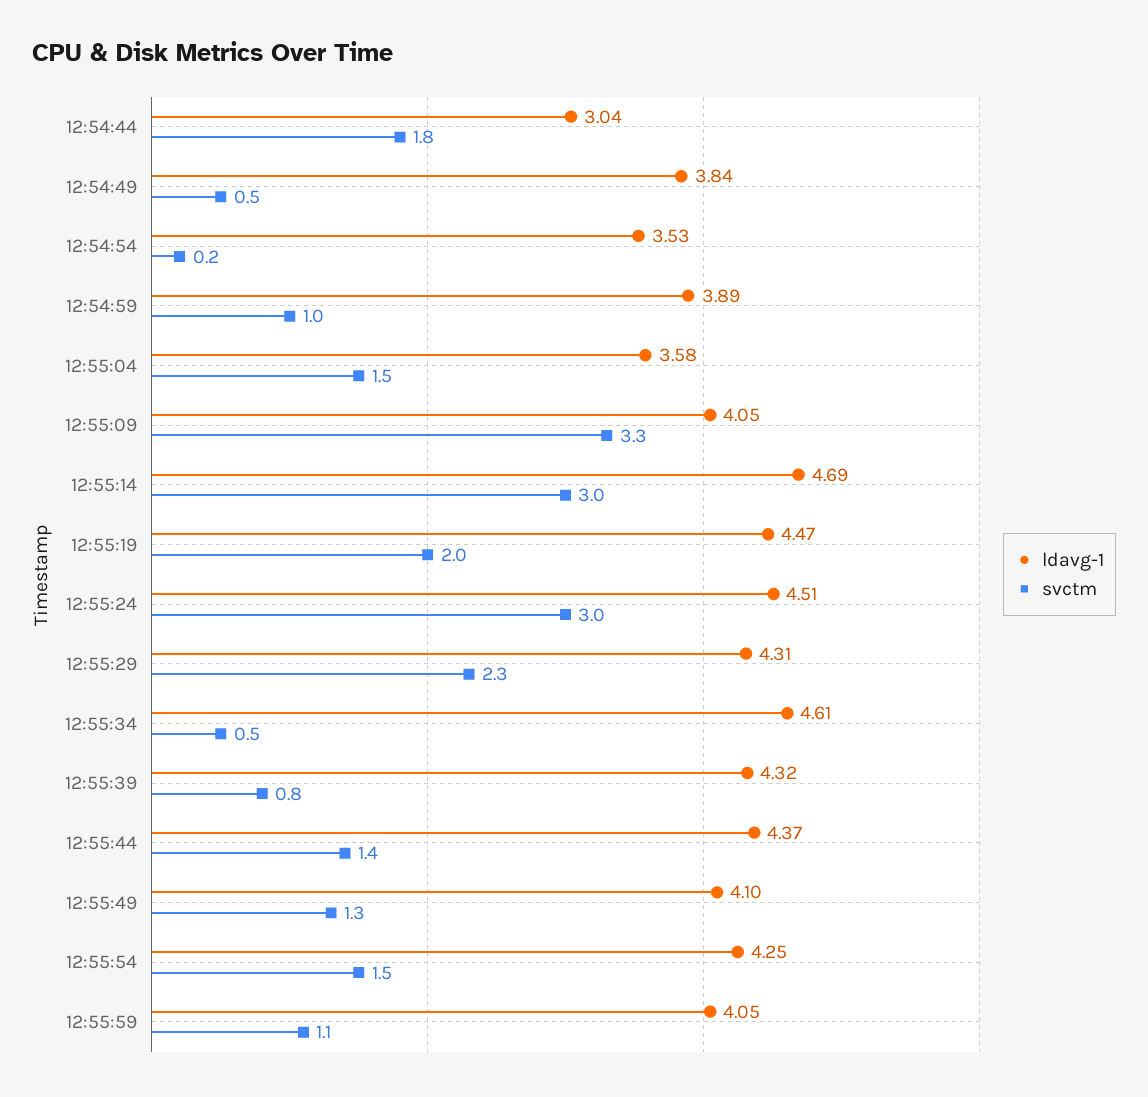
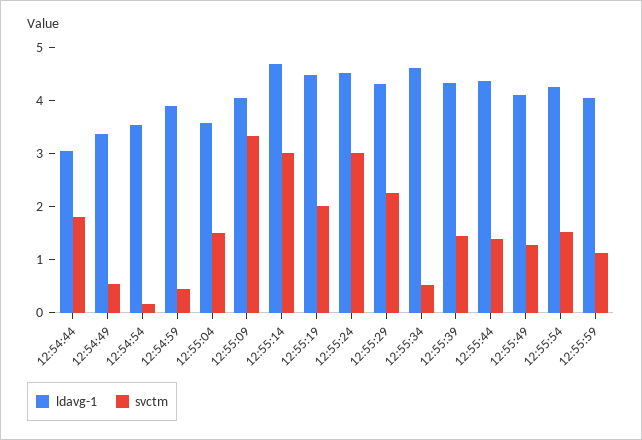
  {
    "ldavg-1": {
      "12:54:44": 3.04,
-     "12:54:49": 3.84,
+     "12:54:49": 3.4,
      "12:54:54": 3.53,
      "12:54:59": 3.89,
      "12:55:04": 3.58,
      "12:55:09": 4.05,
      "12:55:14": 4.69,
      "12:55:19": 4.47,
      "12:55:24": 4.51,
      "12:55:29": 4.31,
      "12:55:34": 4.61,
      "12:55:39": 4.32,
      "12:55:44": 4.37,
      "12:55:49": 4.1,
      "12:55:54": 4.25,
      "12:55:59": 4.05
    },
    "svctm": {
      "12:54:44": 1.8,
      "12:54:49": 0.5,
      "12:54:54": 0.2,
-     "12:54:59": 1,
+     "12:54:59": 0.4,
      "12:55:04": 1.5,
      "12:55:09": 3.3,
      "12:55:14": 3,
      "12:55:19": 2,
      "12:55:24": 3,
      "12:55:29": 2.3,
      "12:55:34": 0.5,
-     "12:55:39": 0.8,
+     "12:55:39": 1.4,
      "12:55:44": 1.4,
      "12:55:49": 1.3,
      "12:55:54": 1.5,
      "12:55:59": 1.1
    }
  }

